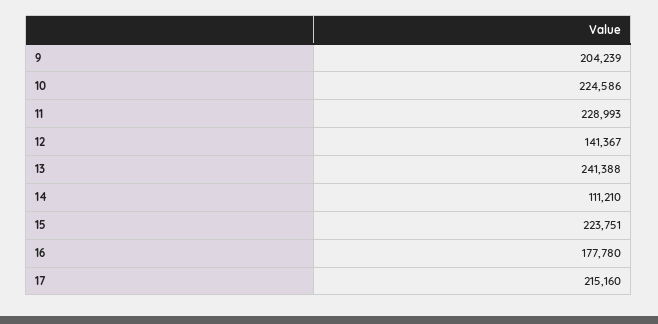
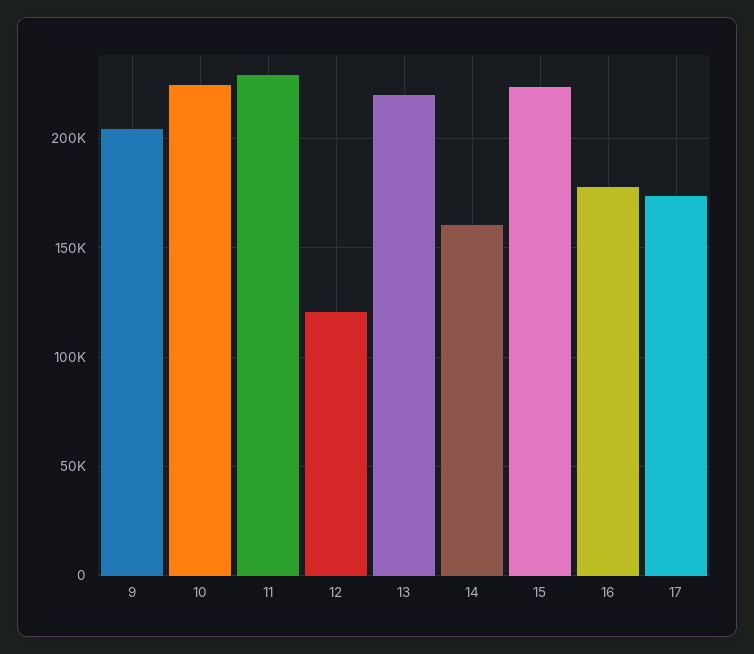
  {
    "9": 204239,
    "10": 224586,
    "11": 228993,
-   "12": 141367,
+   "12": 120000,
-   "13": 241388,
+   "13": 220000,
-   "14": 111210,
+   "14": 160000,
    "15": 223751,
    "16": 177780,
-   "17": 215160
+   "17": 175000
  }

